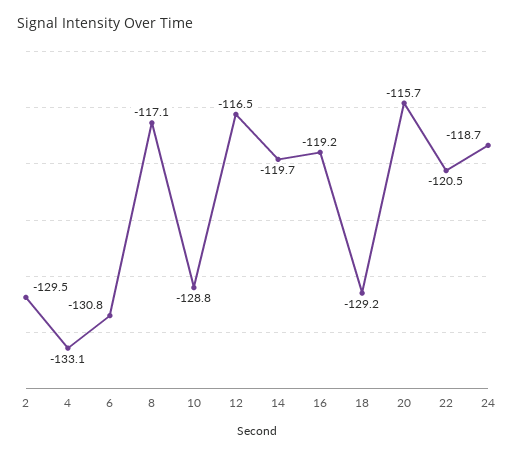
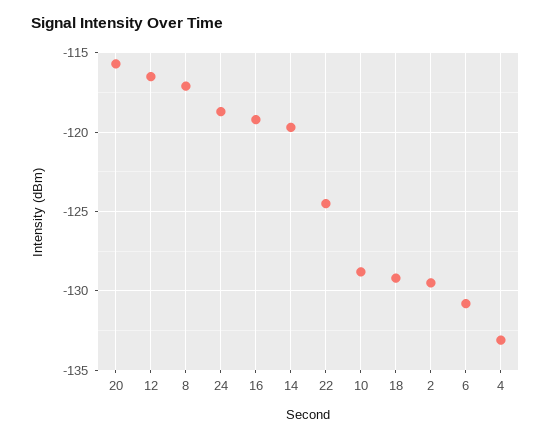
  {
    "2": -129.5,
    "4": -133.1,
    "6": -130.8,
    "8": -117.1,
    "10": -128.8,
    "12": -116.5,
    "14": -119.7,
    "16": -119.2,
    "18": -129.2,
    "20": -115.7,
-   "22": -120.5,
+   "22": -124.5,
    "24": -118.7
  }

